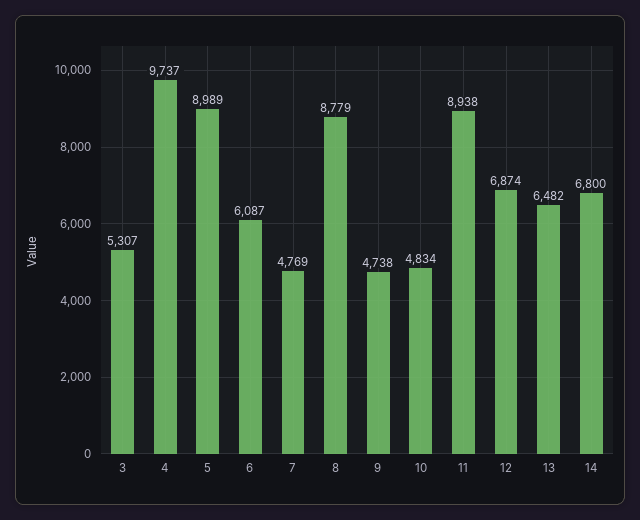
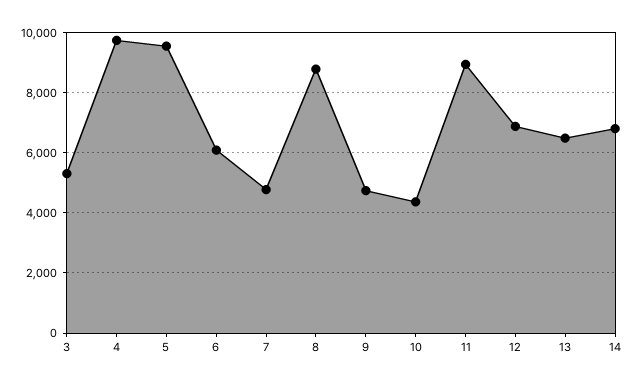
  {
    "3": 5307,
    "4": 9737,
-   "5": 8989,
+   "5": 9600,
    "6": 6087,
    "7": 4769,
    "8": 8779,
    "9": 4738,
-   "10": 4834,
+   "10": 4400,
    "11": 8938,
    "12": 6874,
    "13": 6482,
    "14": 6800
  }

